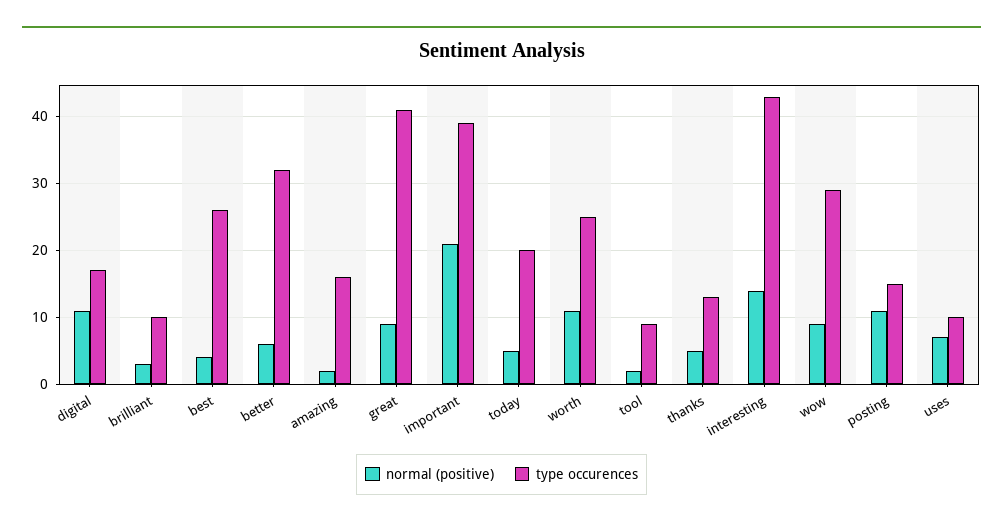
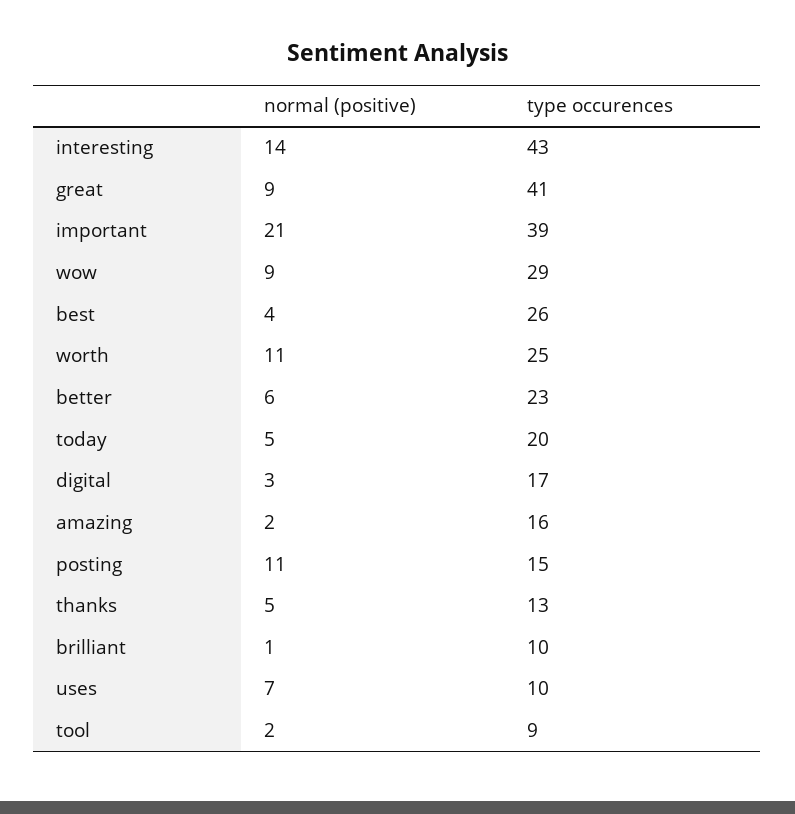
  {
    "normal (positive)": {
-     "digital": 11,
+     "digital": 3,
-     "brilliant": 3,
+     "brilliant": 1,
      "best": 4,
      "better": 6,
      "amazing": 2,
      "great": 9,
      "important": 21,
      "today": 5,
      "worth": 11,
      "tool": 2,
      "thanks": 5,
      "interesting": 14,
      "wow": 9,
      "posting": 11,
      "uses": 7
    },
    "type occurences": {
      "digital": 17,
      "brilliant": 10,
      "best": 26,
-     "better": 32,
+     "better": 23,
      "amazing": 16,
      "great": 41,
      "important": 39,
      "today": 20,
      "worth": 25,
      "tool": 9,
      "thanks": 13,
      "interesting": 43,
      "wow": 29,
      "posting": 15,
      "uses": 10
    }
  }

